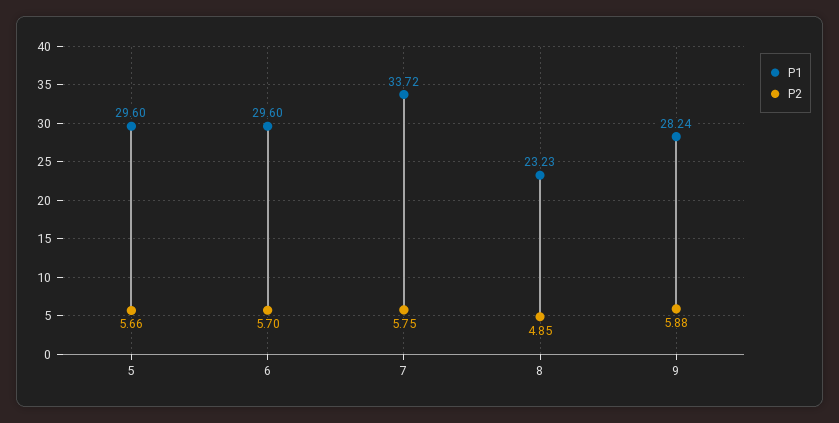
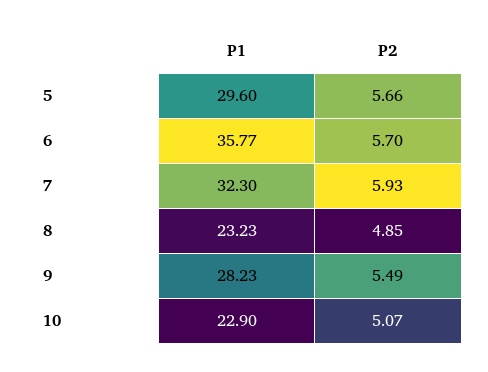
  {
    "P1": {
      "5": 29.6,
-     "6": 29.6,
+     "6": 35.77,
-     "7": 33.72,
+     "7": 32.3,
      "8": 23.23,
-     "9": 28.24
+     "9": 28.23,
+     "10": 22.9
    },
    "P2": {
      "5": 5.66,
      "6": 5.7,
-     "7": 5.75,
+     "7": 5.93,
      "8": 4.85,
-     "9": 5.88
+     "9": 5.49,
+     "10": 5.07
    }
  }

